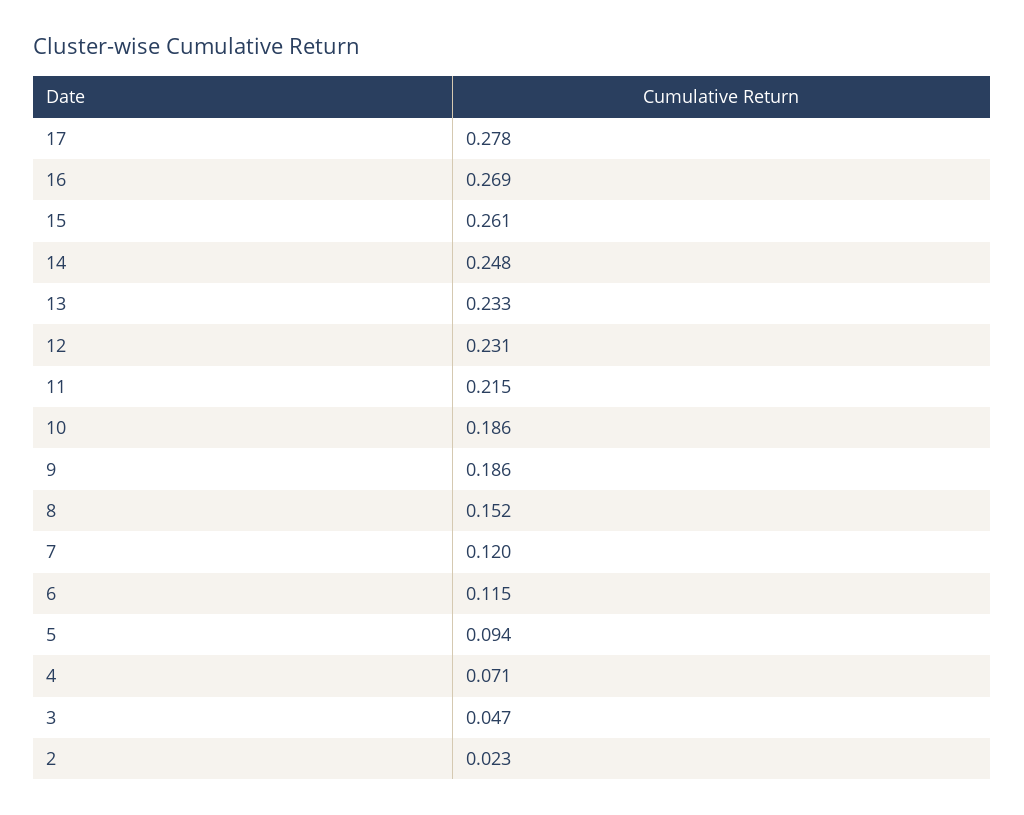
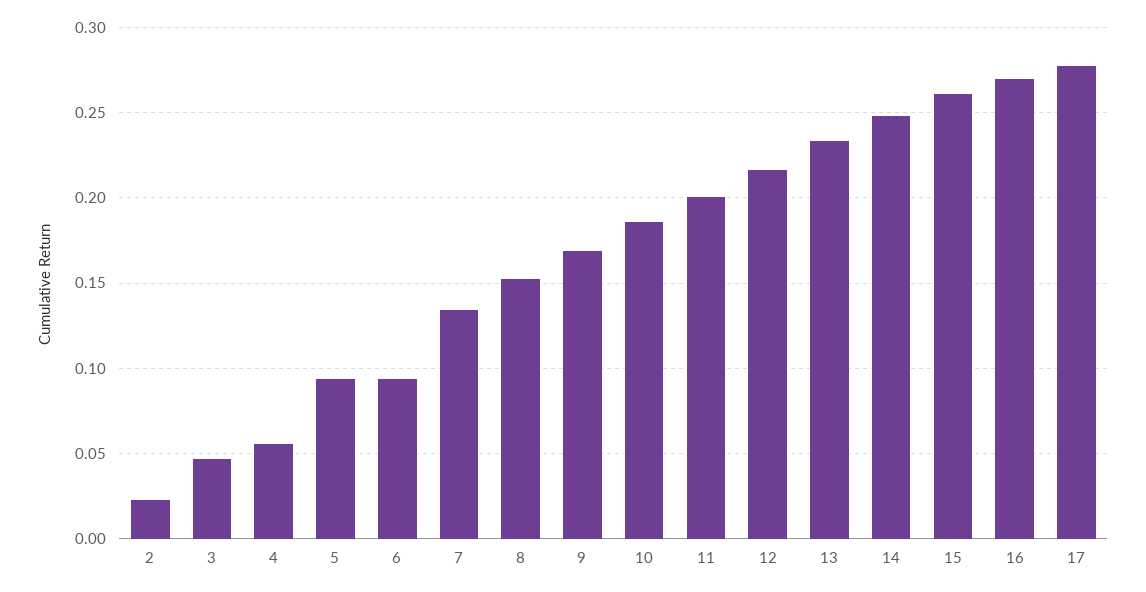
  {
    "17": 0.278,
    "16": 0.269,
    "15": 0.261,
    "14": 0.248,
    "13": 0.233,
-   "12": 0.231,
+   "12": 0.215,
-   "11": 0.215,
+   "11": 0.2,
    "10": 0.186,
-   "9": 0.186,
+   "9": 0.17,
    "8": 0.152,
-   "7": 0.12,
+   "7": 0.135,
-   "6": 0.115,
+   "6": 0.095,
    "5": 0.094,
-   "4": 0.071,
+   "4": 0.055,
    "3": 0.047,
    "2": 0.023
  }

